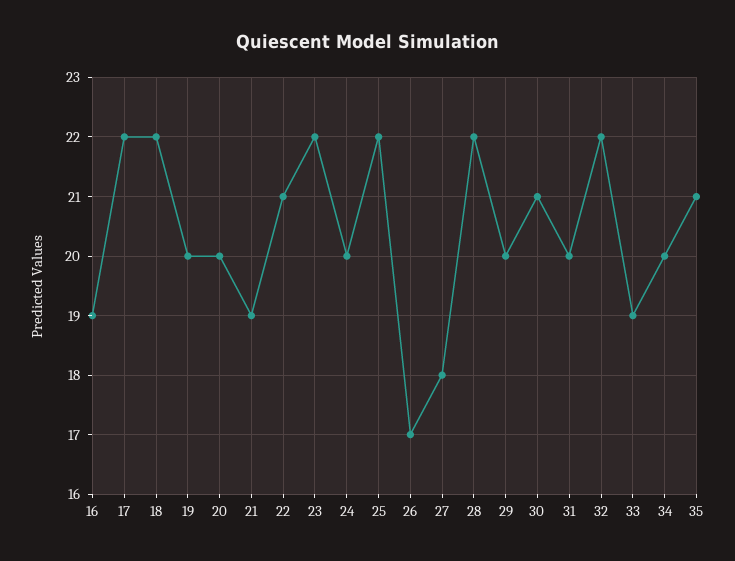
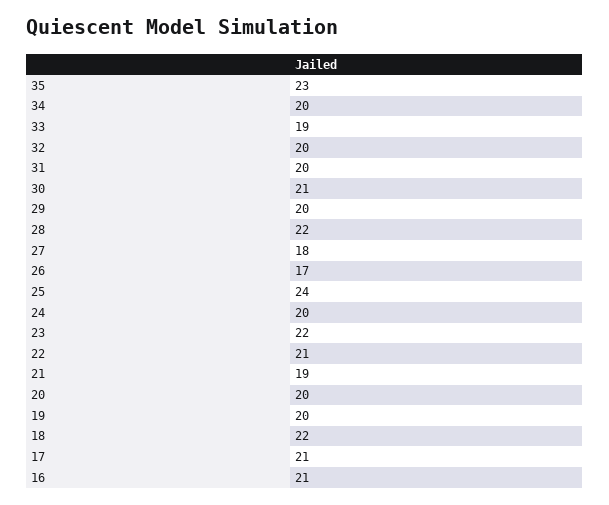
  {
-   "16": 19,
+   "16": 21,
-   "17": 22,
+   "17": 21,
    "18": 22,
    "19": 20,
    "20": 20,
    "21": 19,
    "22": 21,
    "23": 22,
    "24": 20,
-   "25": 22,
+   "25": 24,
    "26": 17,
    "27": 18,
    "28": 22,
    "29": 20,
    "30": 21,
    "31": 20,
-   "32": 22,
+   "32": 20,
    "33": 19,
    "34": 20,
-   "35": 21
+   "35": 23
  }

